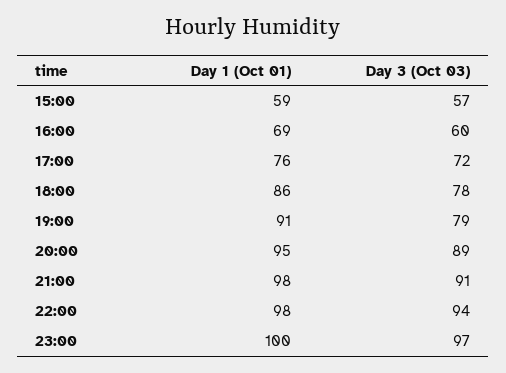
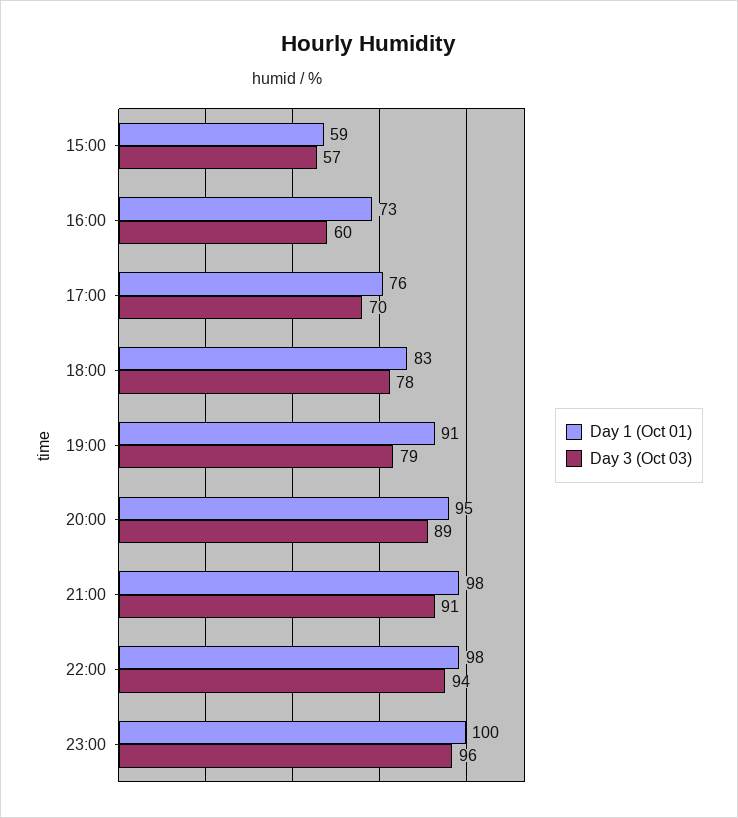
  {
    "Day 1 (Oct 01)": {
      "15:00": 59,
-     "16:00": 69,
+     "16:00": 73,
      "17:00": 76,
-     "18:00": 86,
+     "18:00": 83,
      "19:00": 91,
      "20:00": 95,
      "21:00": 98,
      "22:00": 98,
      "23:00": 100
    },
    "Day 3 (Oct 03)": {
      "15:00": 57,
      "16:00": 60,
-     "17:00": 72,
+     "17:00": 70,
      "18:00": 78,
      "19:00": 79,
      "20:00": 89,
      "21:00": 91,
      "22:00": 94,
-     "23:00": 97
+     "23:00": 96
    }
  }

